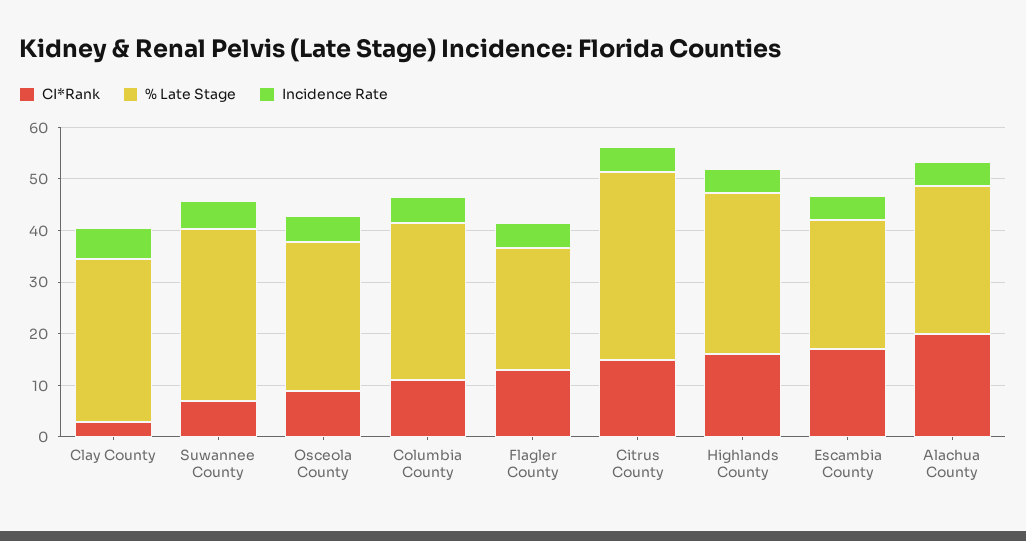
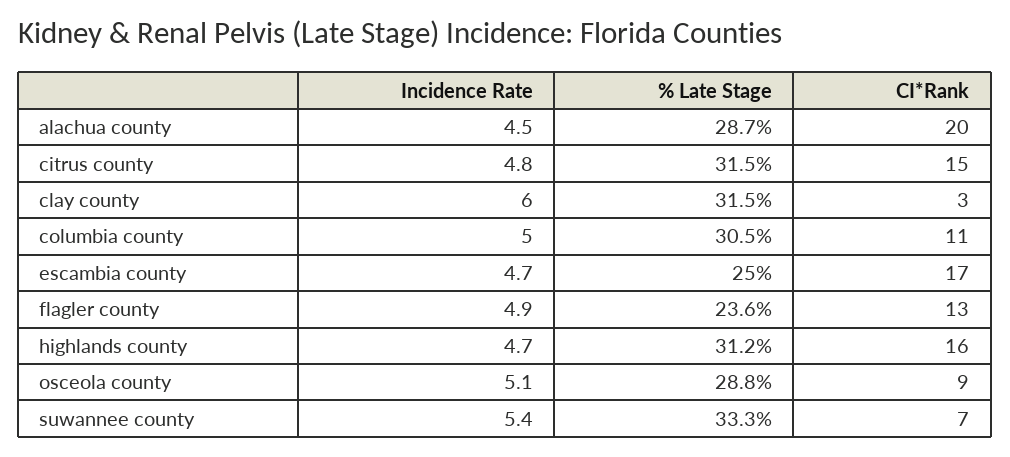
  {
    "CI*Rank": {
      "Clay County": 3,
      "Suwannee County": 7,
      "Osceola County": 9,
      "Columbia County": 11,
      "Flagler County": 13,
      "Citrus County": 15,
      "Highlands County": 16,
      "Escambia County": 17,
      "Alachua County": 20
    },
    "% Late Stage": {
      "Clay County": 31.5,
      "Suwannee County": 33.3,
      "Osceola County": 28.8,
      "Columbia County": 30.5,
      "Flagler County": 23.6,
-     "Citrus County": 36,
+     "Citrus County": 31.5,
      "Highlands County": 31.2,
      "Escambia County": 25,
      "Alachua County": 28.7
    },
    "Incidence Rate": {
      "Clay County": 6,
      "Suwannee County": 5.4,
      "Osceola County": 5.1,
      "Columbia County": 5,
      "Flagler County": 4.9,
      "Citrus County": 4.8,
      "Highlands County": 4.7,
      "Escambia County": 4.7,
      "Alachua County": 4.5
    }
  }

